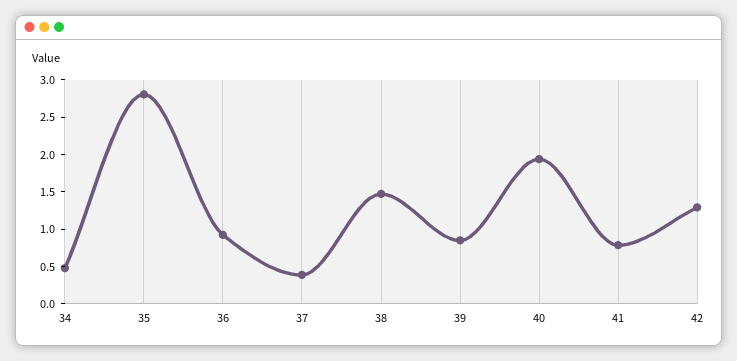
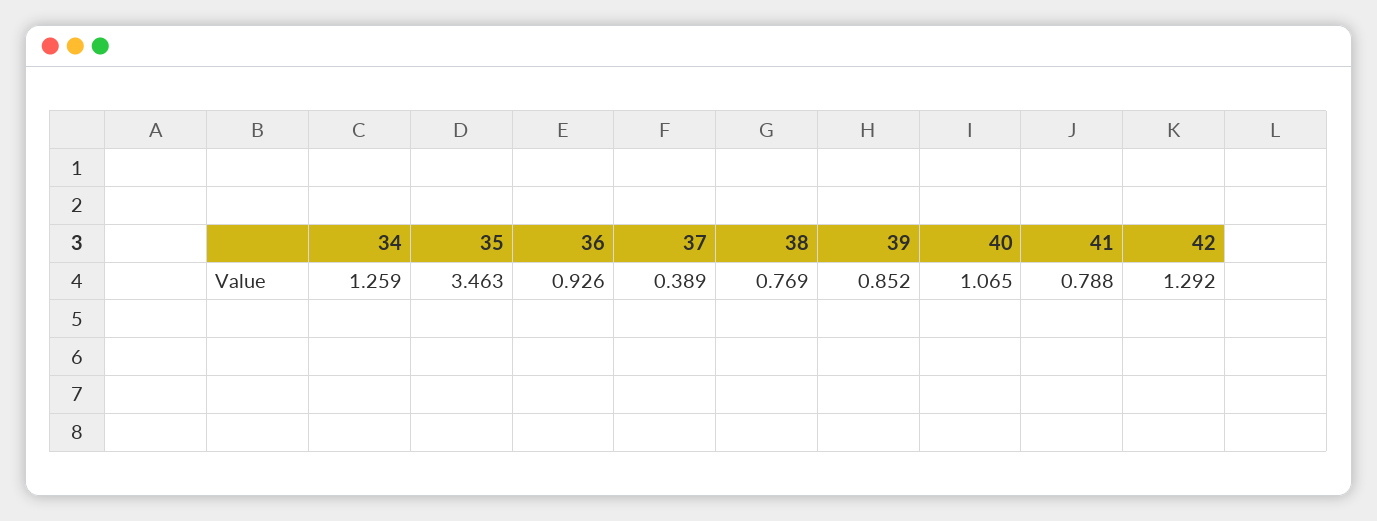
  {
-   "34": 0.5,
+   "34": 1.259,
-   "35": 2.75,
+   "35": 3.463,
    "36": 0.926,
    "37": 0.389,
-   "38": 1.5,
+   "38": 0.769,
    "39": 0.852,
-   "40": 2,
+   "40": 1.065,
    "41": 0.788,
    "42": 1.292
  }

